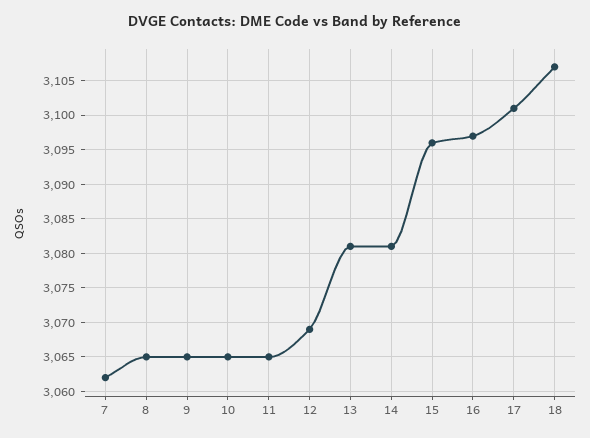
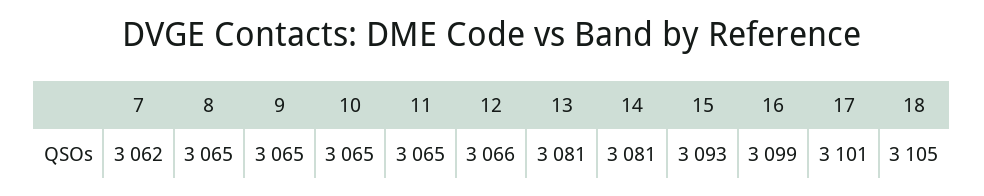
  {
    "7": 3062,
    "8": 3065,
    "9": 3065,
    "10": 3065,
    "11": 3065,
-   "12": 3069,
+   "12": 3066,
    "13": 3081,
    "14": 3081,
-   "15": 3096,
+   "15": 3093,
-   "16": 3097,
+   "16": 3099,
    "17": 3101,
-   "18": 3107
+   "18": 3105
  }

